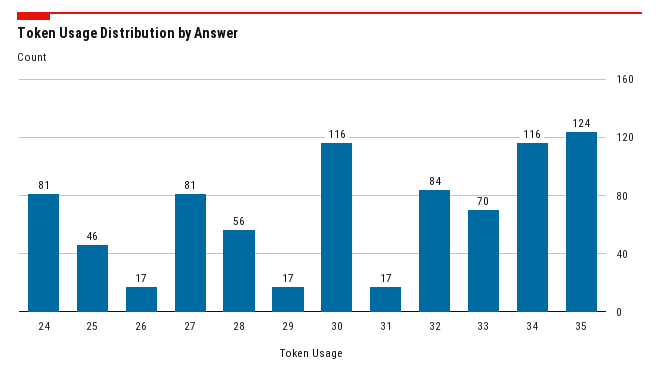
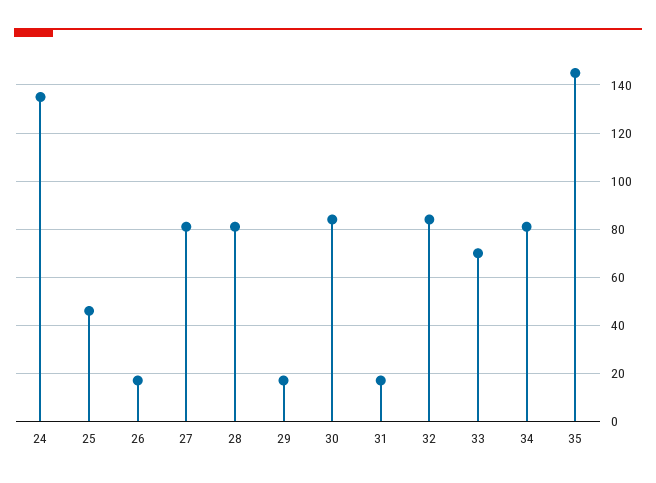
  {
-   "24": 81,
+   "24": 135,
    "25": 46,
    "26": 17,
    "27": 81,
-   "28": 56,
+   "28": 80,
    "29": 17,
-   "30": 116,
+   "30": 85,
    "31": 17,
    "32": 84,
    "33": 70,
-   "34": 116,
+   "34": 80,
-   "35": 124
+   "35": 145
  }

